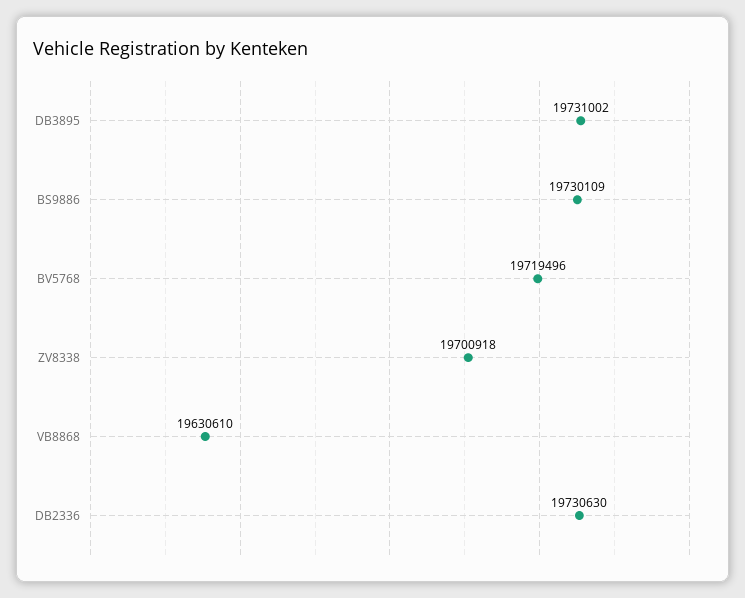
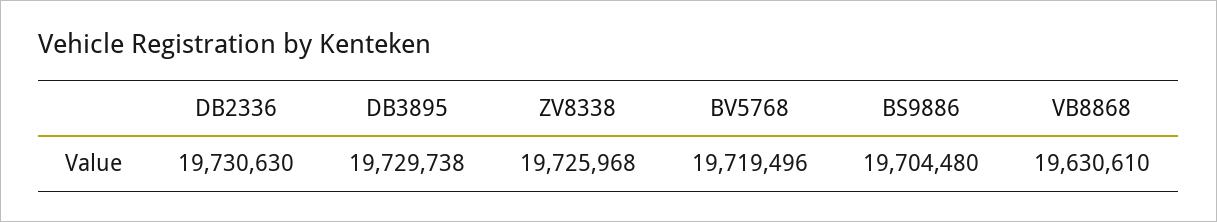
  {
-   "DB3895": 19731002,
+   "DB3895": 19729738,
-   "BS9886": 19730109,
+   "BS9886": 19704480,
    "BV5768": 19719496,
-   "ZV8338": 19700918,
+   "ZV8338": 19725968,
    "VB8868": 19630610,
    "DB2336": 19730630
  }

